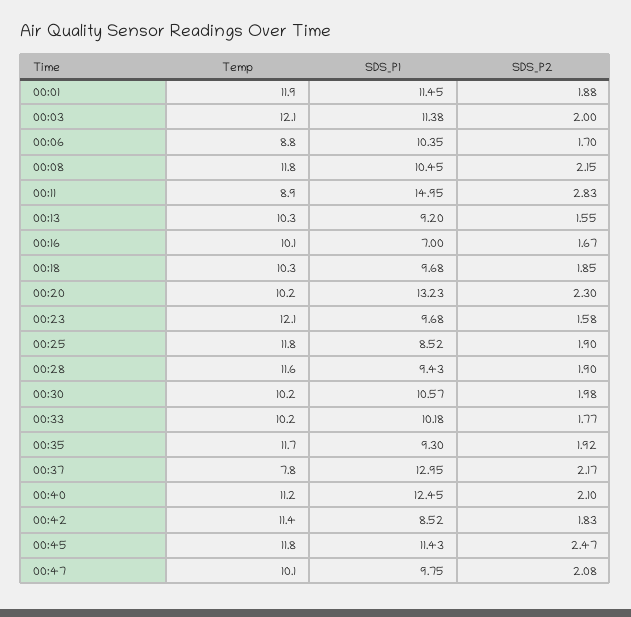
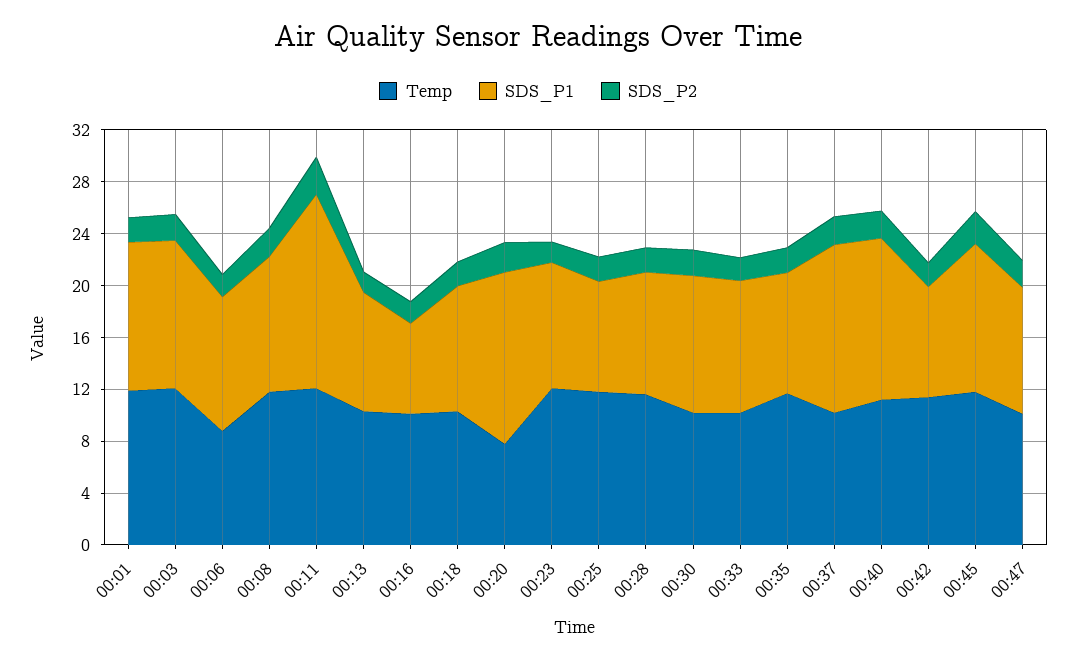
  {
    "Temp": {
      "00:01": 11.9,
      "00:03": 12.1,
      "00:06": 8.8,
      "00:08": 11.8,
-     "00:11": 8.9,
+     "00:11": 12,
      "00:13": 10.3,
      "00:16": 10.1,
      "00:18": 10.3,
-     "00:20": 10.2,
+     "00:20": 8,
      "00:23": 12.1,
      "00:25": 11.8,
      "00:28": 11.6,
      "00:30": 10.2,
      "00:33": 10.2,
      "00:35": 11.7,
-     "00:37": 7.8,
+     "00:37": 10,
      "00:40": 11.2,
      "00:42": 11.4,
      "00:45": 11.8,
      "00:47": 10.1
    },
    "SDS_P1": {
      "00:01": 11.45,
      "00:03": 11.38,
      "00:06": 10.35,
      "00:08": 10.45,
      "00:11": 14.95,
      "00:13": 9.2,
      "00:16": 7,
      "00:18": 9.68,
      "00:20": 13.23,
      "00:23": 9.68,
      "00:25": 8.52,
      "00:28": 9.43,
      "00:30": 10.57,
      "00:33": 10.18,
      "00:35": 9.3,
      "00:37": 12.95,
      "00:40": 12.45,
      "00:42": 8.52,
      "00:45": 11.43,
      "00:47": 9.75
    },
    "SDS_P2": {
      "00:01": 1.88,
      "00:03": 2,
      "00:06": 1.7,
      "00:08": 2.15,
      "00:11": 2.83,
      "00:13": 1.55,
      "00:16": 1.67,
      "00:18": 1.85,
      "00:20": 2.3,
      "00:23": 1.58,
      "00:25": 1.9,
      "00:28": 1.9,
      "00:30": 1.98,
      "00:33": 1.77,
      "00:35": 1.92,
      "00:37": 2.17,
      "00:40": 2.1,
      "00:42": 1.83,
      "00:45": 2.47,
      "00:47": 2.08
    }
  }

